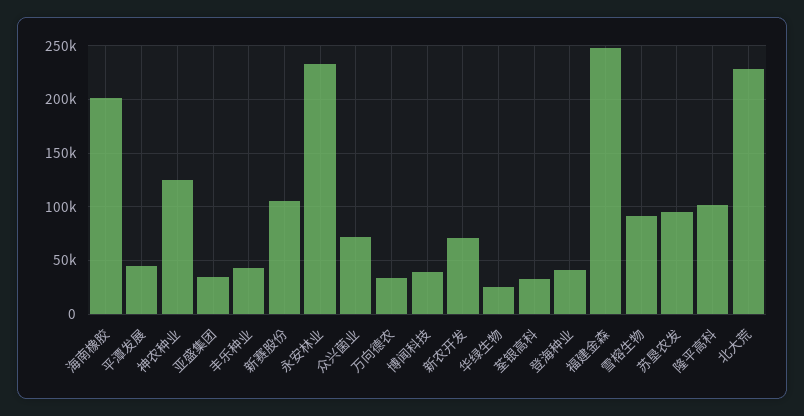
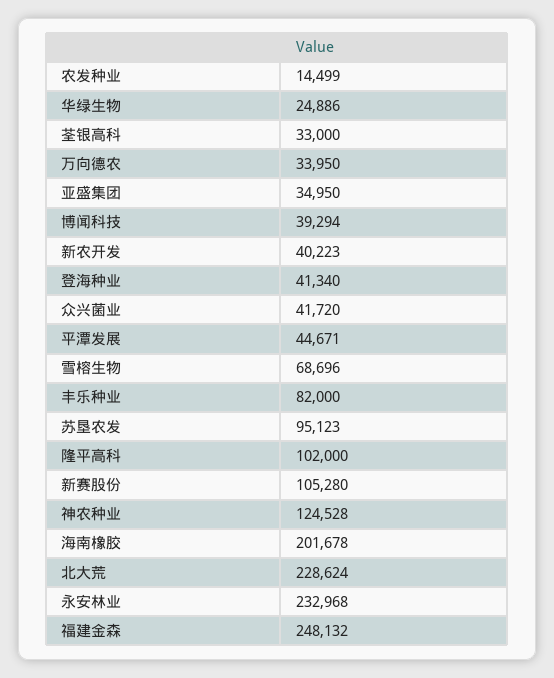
  {
    "海南橡胶": 201678,
    "平潭发展": 44671,
    "神农种业": 124528,
    "亚盛集团": 34950,
-   "丰乐种业": 40000,
+   "丰乐种业": 82000,
    "新赛股份": 105280,
    "永安林业": 232968,
-   "众兴菌业": 70000,
+   "众兴菌业": 41720,
    "万向德农": 33950,
    "博闻科技": 39294,
-   "新农开发": 70000,
+   "新农开发": 40223,
    "华绿生物": 24886,
    "荃银高科": 33000,
    "登海种业": 41340,
    "福建金森": 248132,
-   "雪榕生物": 90000,
+   "雪榕生物": 68696,
    "苏垦农发": 95123,
    "隆平高科": 102000,
-   "北大荒": 228624
+   "北大荒": 228624,
+   "农发种业": 14499
  }

